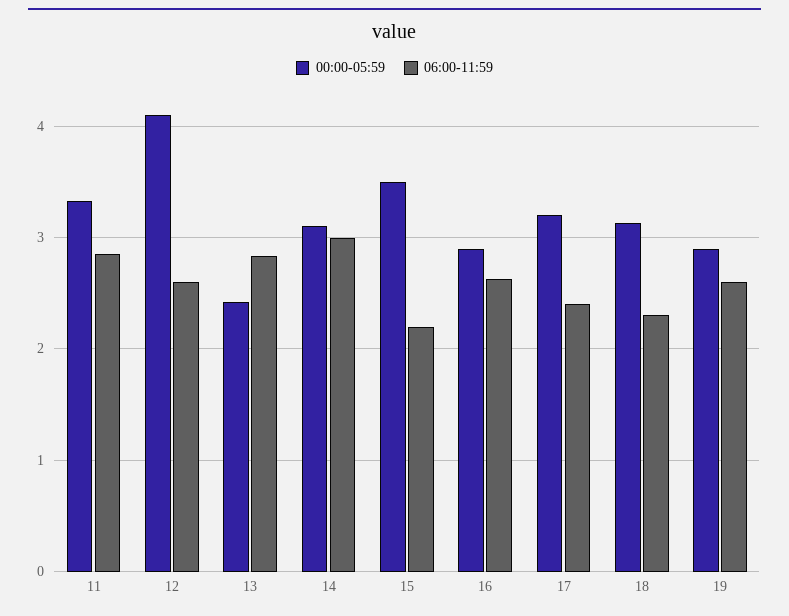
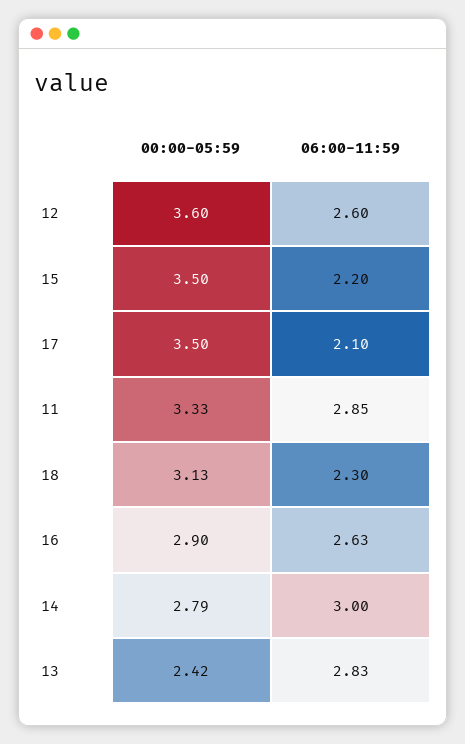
  {
    "00:00-05:59": {
      "11": 3.33,
-     "12": 4.1,
+     "12": 3.6,
      "13": 2.42,
-     "14": 3.1,
+     "14": 2.79,
      "15": 3.5,
      "16": 2.9,
-     "17": 3.2,
+     "17": 3.5,
-     "18": 3.13,
+     "18": 3.13
-     "19": 2.9
    },
    "06:00-11:59": {
      "11": 2.85,
      "12": 2.6,
      "13": 2.83,
      "14": 3,
      "15": 2.2,
      "16": 2.63,
-     "17": 2.4,
+     "17": 2.1,
-     "18": 2.3,
+     "18": 2.3
-     "19": 2.6
    }
  }

